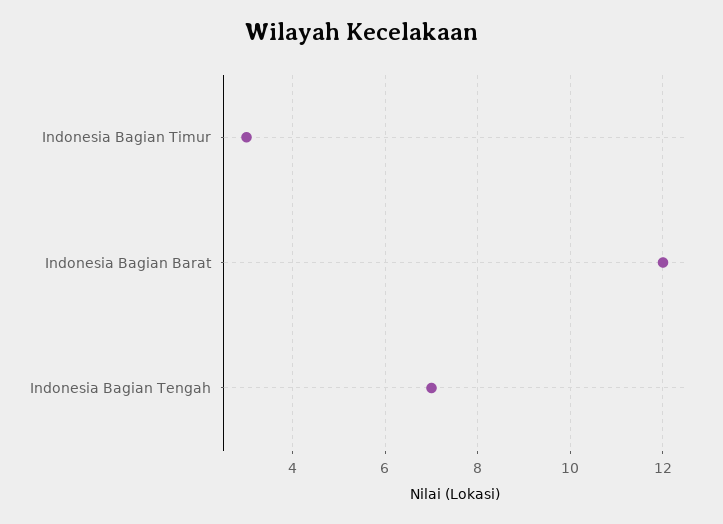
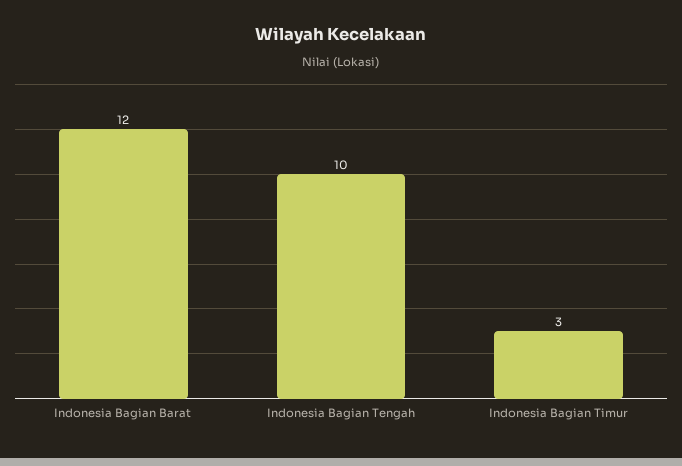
  {
    "Indonesia Bagian Timur": 3,
    "Indonesia Bagian Barat": 12,
-   "Indonesia Bagian Tengah": 7
+   "Indonesia Bagian Tengah": 10
  }

